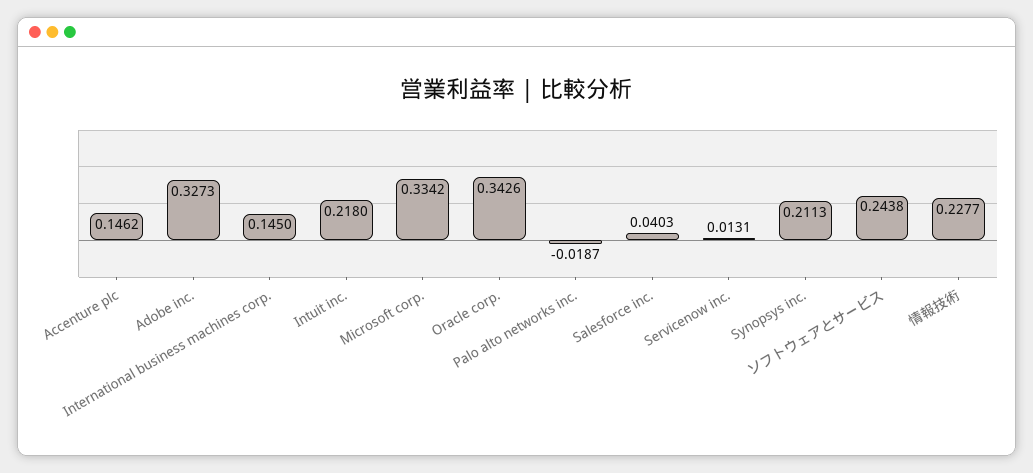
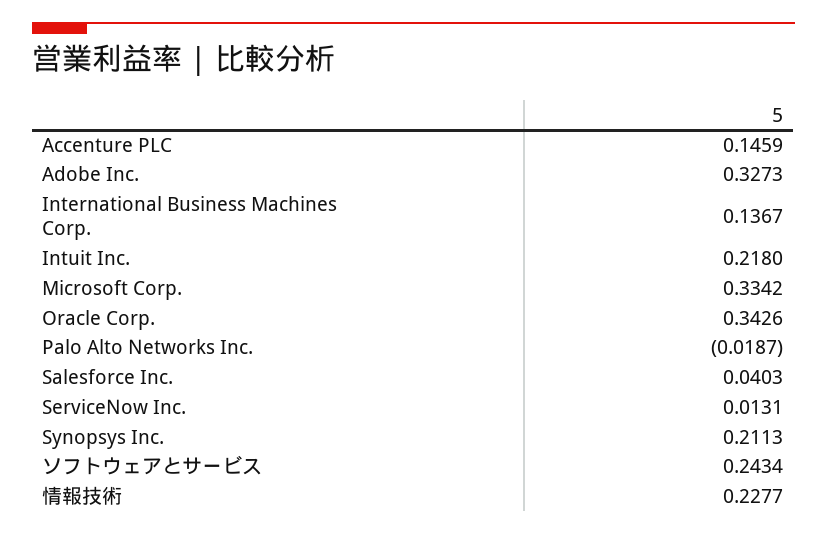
  {
-   "Accenture plc": 0.1462,
+   "Accenture plc": 0.1459,
    "Adobe inc.": 0.3273,
-   "International business machines corp.": 0.145,
+   "International business machines corp.": 0.1367,
    "Intuit inc.": 0.218,
    "Microsoft corp.": 0.3342,
    "Oracle corp.": 0.3426,
    "Palo alto networks inc.": -0.0187,
    "Salesforce inc.": 0.0403,
    "Servicenow inc.": 0.0131,
    "Synopsys inc.": 0.2113,
-   "ソフトウェアとサービス": 0.2438,
+   "ソフトウェアとサービス": 0.2434,
    "情報技術": 0.2277
  }

